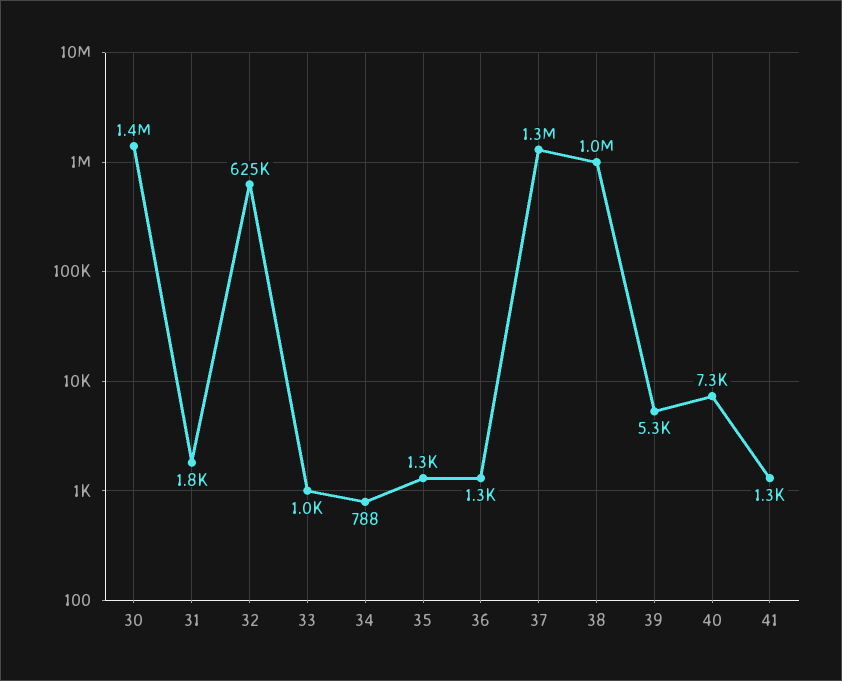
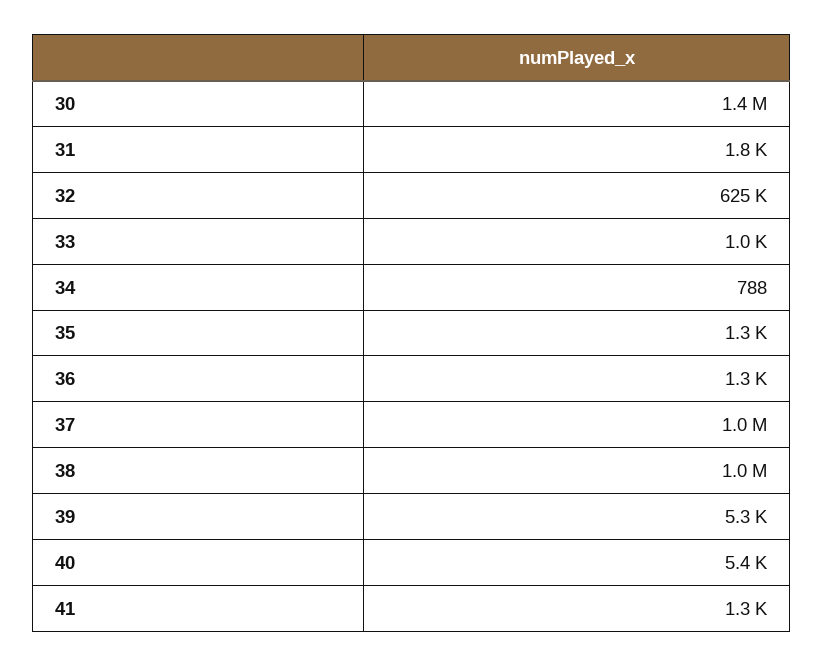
  {
    "30": 1400000,
    "31": 1800,
    "32": 625000,
    "33": 1000,
    "34": 788,
    "35": 1300,
    "36": 1300,
-   "37": 1300000,
+   "37": 1000000,
    "38": 1000000,
    "39": 5300,
-   "40": 7300,
+   "40": 5400,
    "41": 1300
  }

